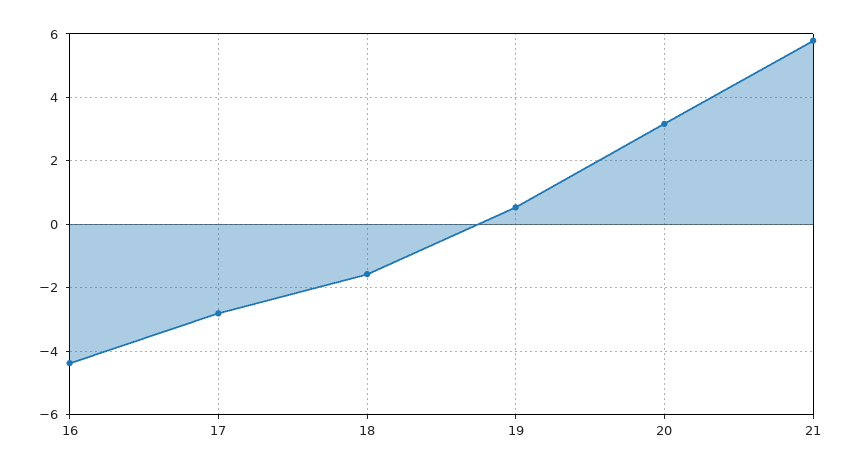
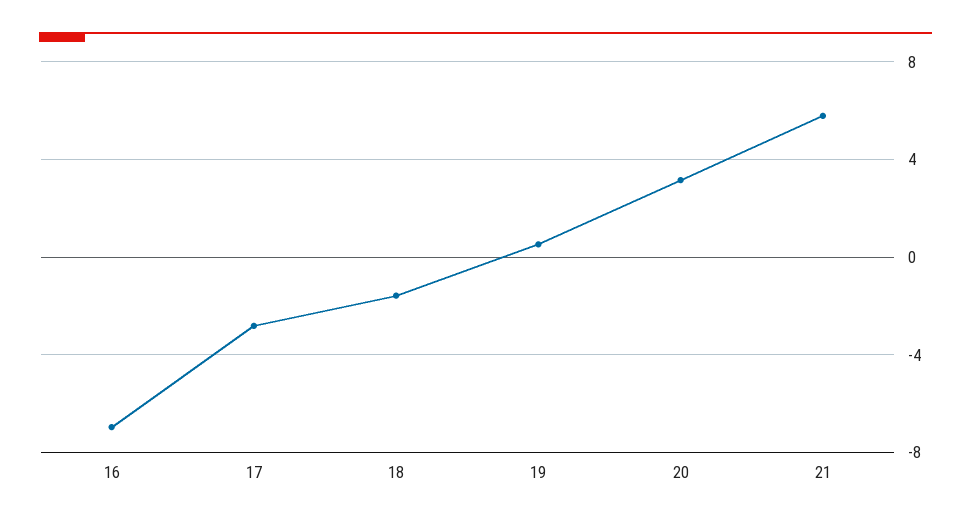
  {
-   "16": -4.4,
+   "16": -7,
    "17": -2.8,
    "18": -1.6,
    "19": 0.6,
    "20": 3.2,
    "21": 5.8
  }

